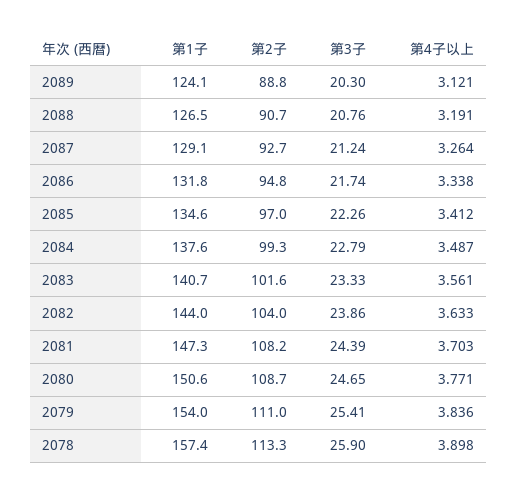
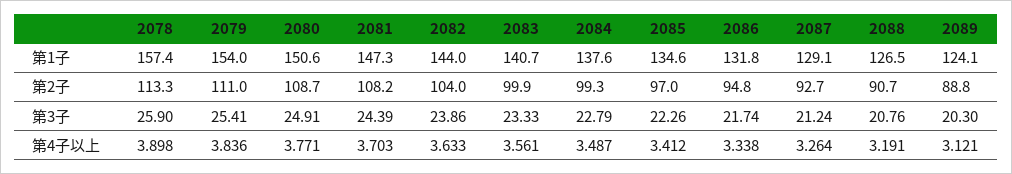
  {
    "第1子": {
      "2089": 124.1,
      "2088": 126.5,
      "2087": 129.1,
      "2086": 131.8,
      "2085": 134.6,
      "2084": 137.6,
      "2083": 140.7,
      "2082": 144,
      "2081": 147.3,
      "2080": 150.6,
      "2079": 154,
      "2078": 157.4
    },
    "第2子": {
      "2089": 88.8,
      "2088": 90.7,
      "2087": 92.7,
      "2086": 94.8,
      "2085": 97,
      "2084": 99.3,
-     "2083": 101.6,
+     "2083": 99.9,
      "2082": 104,
      "2081": 108.2,
      "2080": 108.7,
      "2079": 111,
      "2078": 113.3
    },
    "第3子": {
      "2089": 20.3,
      "2088": 20.76,
      "2087": 21.24,
      "2086": 21.74,
      "2085": 22.26,
      "2084": 22.79,
      "2083": 23.33,
      "2082": 23.86,
      "2081": 24.39,
-     "2080": 24.65,
+     "2080": 24.91,
      "2079": 25.41,
      "2078": 25.9
    },
    "第4子以上": {
      "2089": 3.121,
      "2088": 3.191,
      "2087": 3.264,
      "2086": 3.338,
      "2085": 3.412,
      "2084": 3.487,
      "2083": 3.561,
      "2082": 3.633,
      "2081": 3.703,
      "2080": 3.771,
      "2079": 3.836,
      "2078": 3.898
    }
  }

